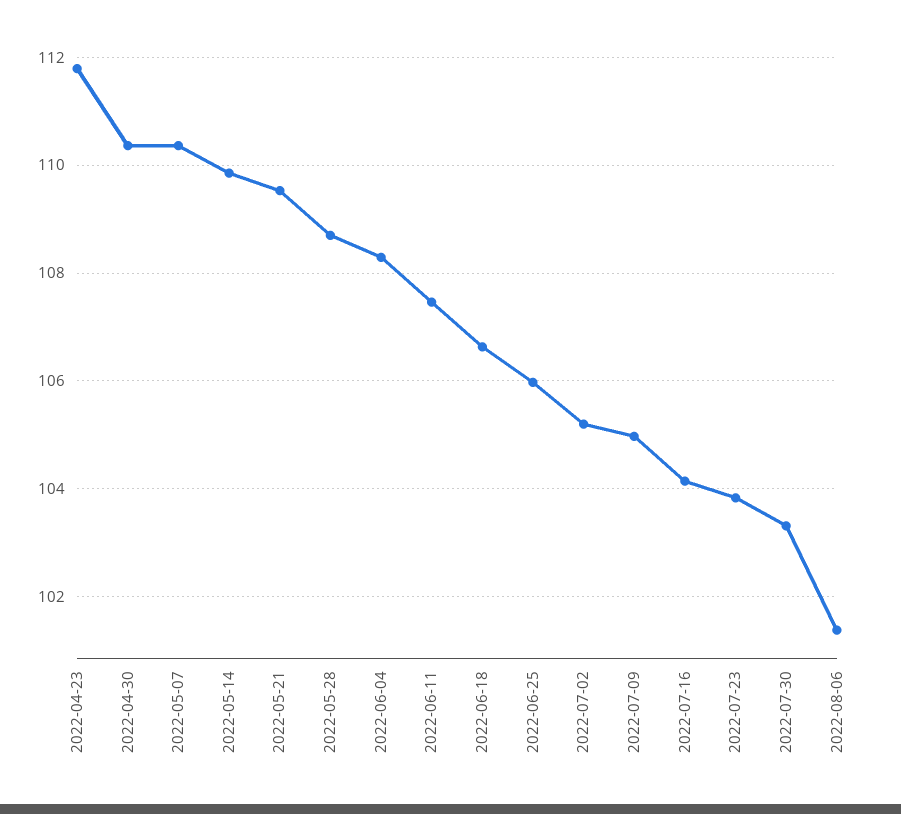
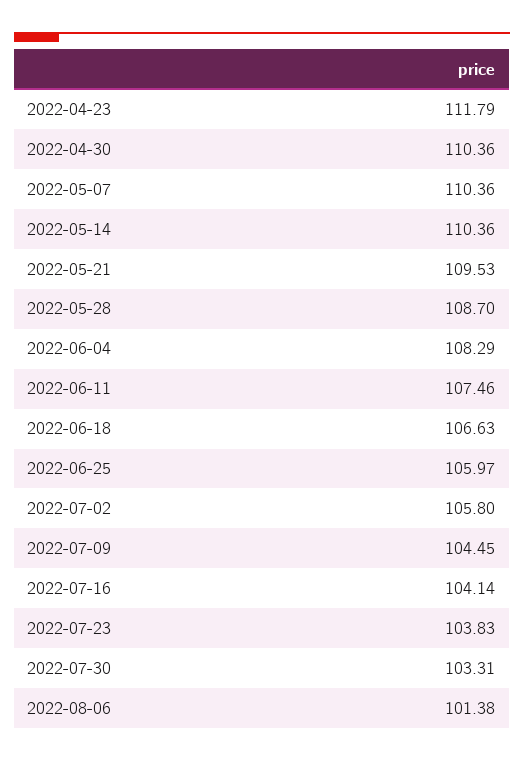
  {
    "2022-04-23": 111.79,
    "2022-04-30": 110.36,
    "2022-05-07": 110.36,
-   "2022-05-14": 109.8,
+   "2022-05-14": 110.36,
    "2022-05-21": 109.53,
    "2022-05-28": 108.7,
    "2022-06-04": 108.29,
    "2022-06-11": 107.46,
    "2022-06-18": 106.63,
    "2022-06-25": 105.97,
-   "2022-07-02": 105.2,
+   "2022-07-02": 105.8,
-   "2022-07-09": 105,
+   "2022-07-09": 104.45,
    "2022-07-16": 104.14,
    "2022-07-23": 103.83,
    "2022-07-30": 103.31,
    "2022-08-06": 101.38
  }

